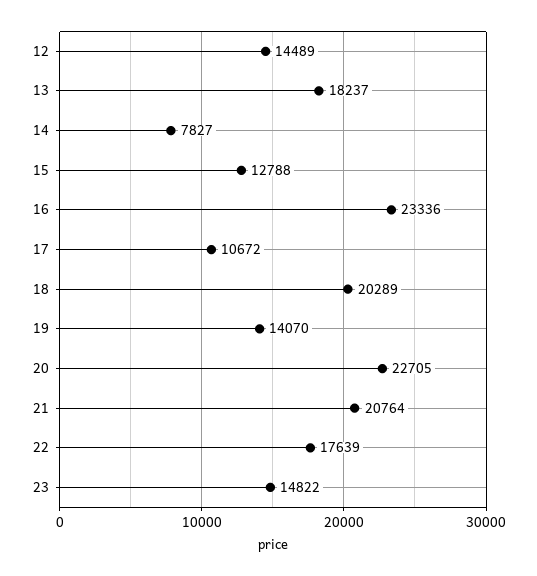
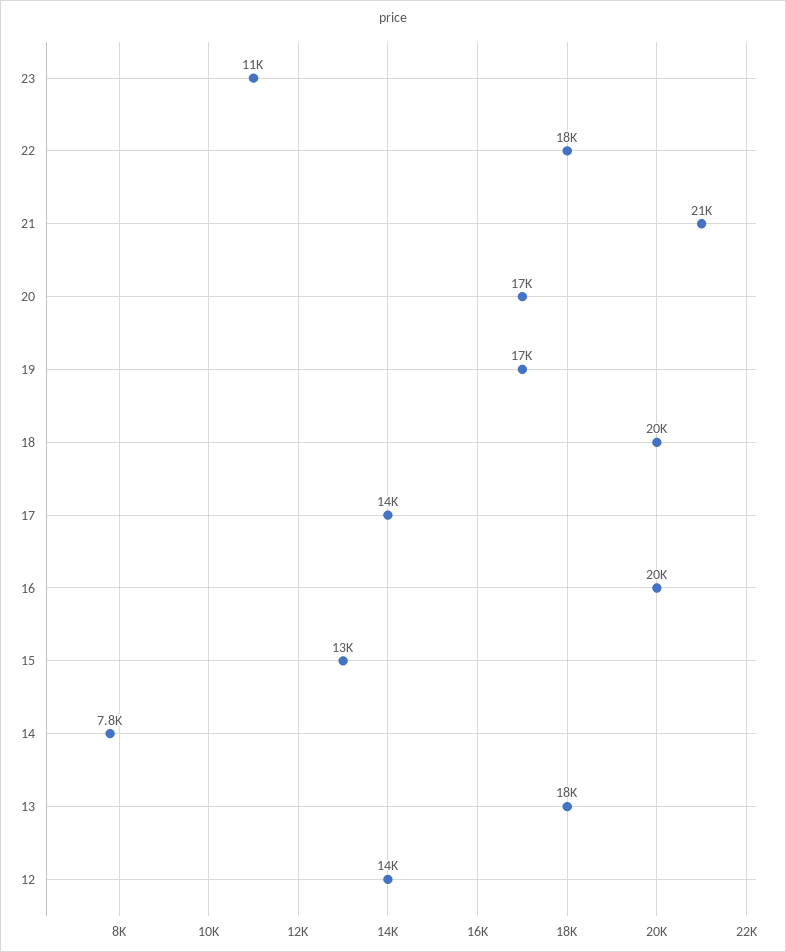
  {
    "12": 14489,
    "13": 18237,
    "14": 7827,
    "15": 12788,
-   "16": 23336,
+   "16": 20000,
-   "17": 10672,
+   "17": 14000,
    "18": 20289,
-   "19": 14070,
+   "19": 17000,
-   "20": 22705,
+   "20": 17000,
    "21": 20764,
    "22": 17639,
-   "23": 14822
+   "23": 11000
  }

